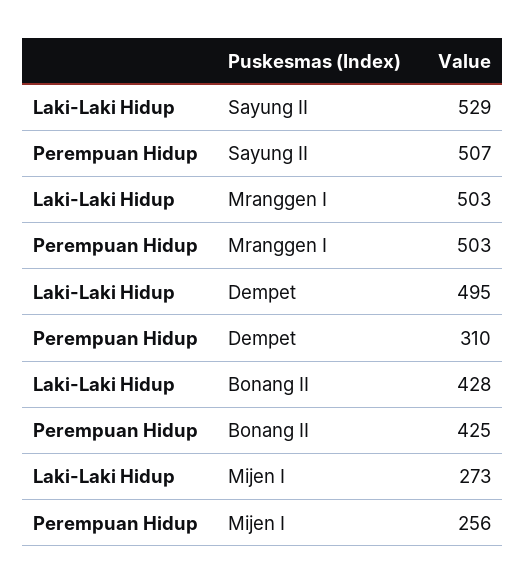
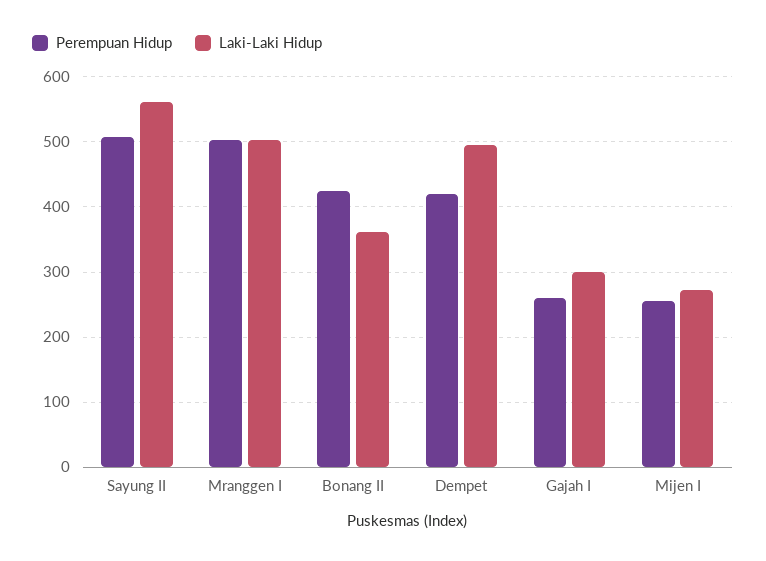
  {
    "Laki-Laki Hidup": {
-     "Sayung II": 529,
+     "Sayung II": 560,
      "Mranggen I": 503,
      "Dempet": 495,
-     "Bonang II": 428,
+     "Bonang II": 360,
-     "Mijen I": 273
+     "Mijen I": 273,
+     "Gajah I": 300
    },
    "Perempuan Hidup": {
      "Sayung II": 507,
      "Mranggen I": 503,
-     "Dempet": 310,
+     "Dempet": 420,
      "Bonang II": 425,
-     "Mijen I": 256
+     "Mijen I": 256,
+     "Gajah I": 260
    }
  }

